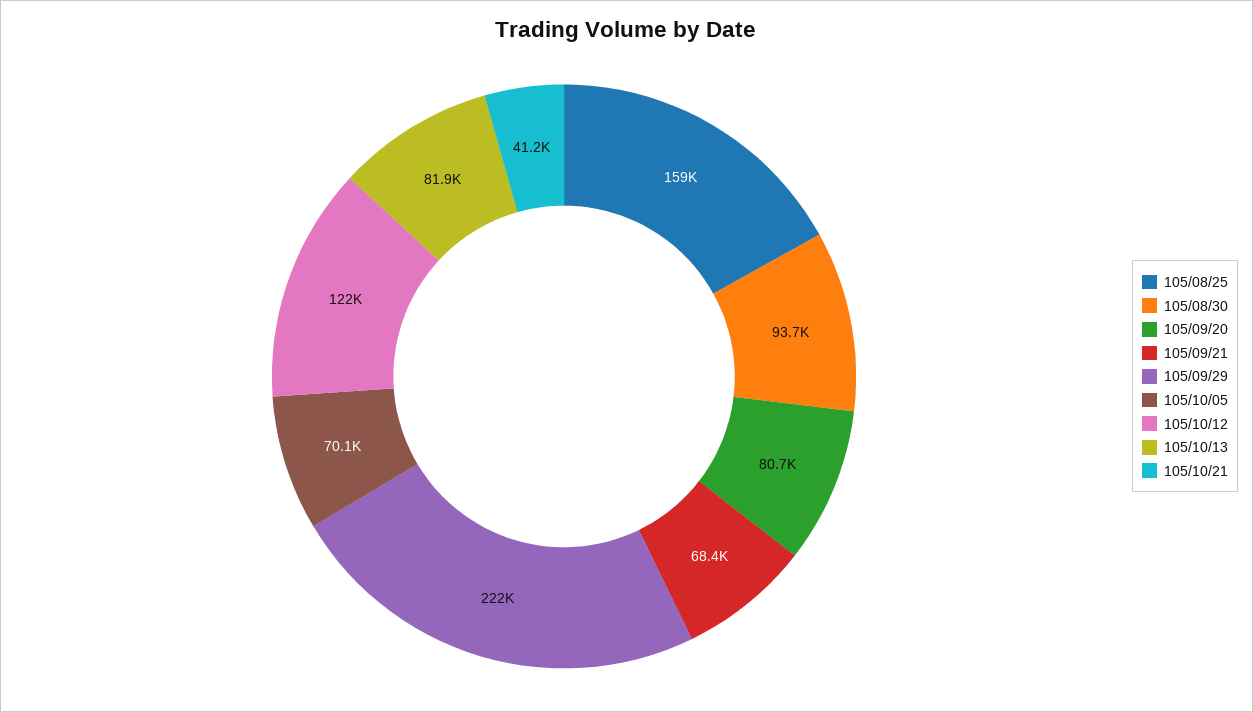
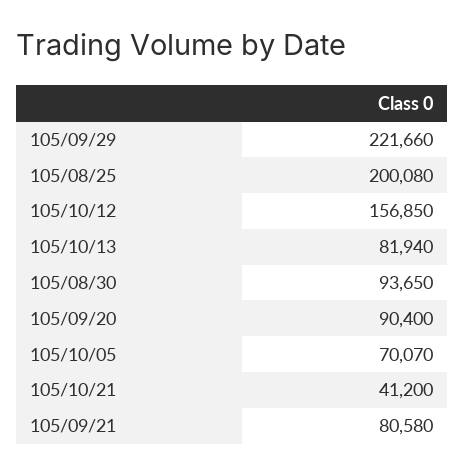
  {
-   "105/08/25": 159000,
+   "105/08/25": 200080,
    "105/08/30": 93650,
-   "105/09/20": 80700,
+   "105/09/20": 90400,
-   "105/09/21": 68400,
+   "105/09/21": 80580,
    "105/09/29": 221660,
    "105/10/05": 70070,
-   "105/10/12": 122000,
+   "105/10/12": 156850,
    "105/10/13": 81940,
    "105/10/21": 41200
  }

